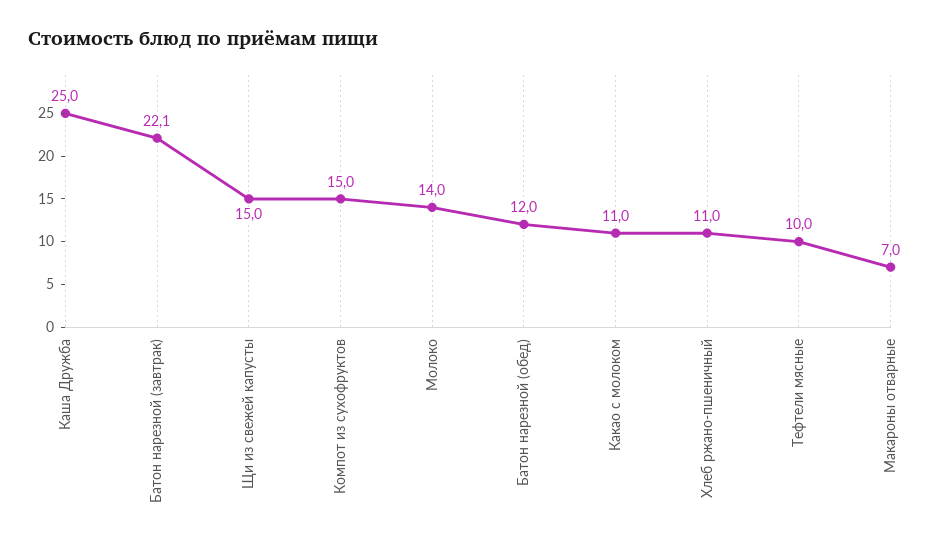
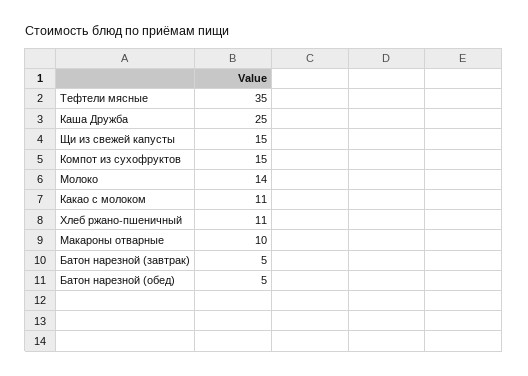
  {
    "Каша Дружба": 25,
-   "Батон нарезной (завтрак)": 22.1,
+   "Батон нарезной (завтрак)": 5,
    "Щи из свежей капусты": 15,
    "Компот из сухофруктов": 15,
    "Молоко": 14,
-   "Батон нарезной (обед)": 12,
+   "Батон нарезной (обед)": 5,
    "Какао с молоком": 11,
    "Хлеб ржано-пшеничный": 11,
-   "Тефтели мясные": 10,
+   "Тефтели мясные": 35,
-   "Макароны отварные": 7
+   "Макароны отварные": 10
  }

